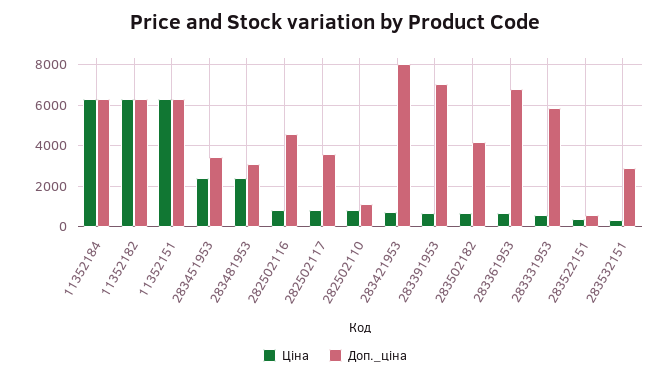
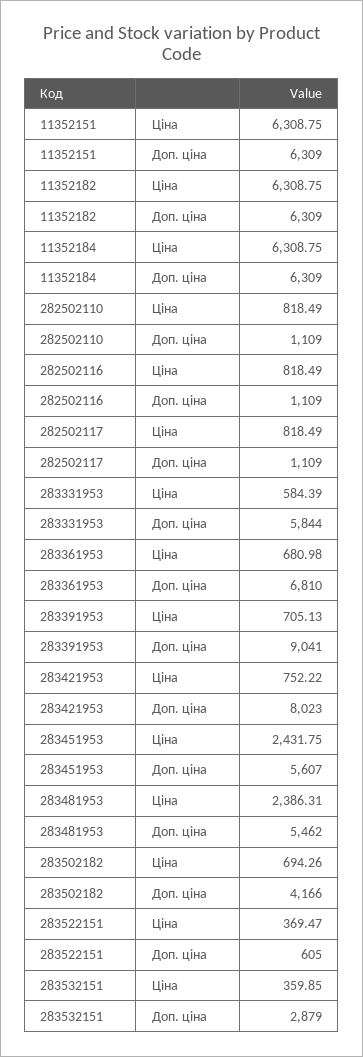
  {
    "Ціна": {
      "11352184": 6308.75,
      "11352182": 6308.75,
      "11352151": 6308.75,
      "283451953": 2431.75,
      "283481953": 2386.31,
      "282502116": 818.49,
      "282502117": 818.49,
      "282502110": 818.49,
      "283421953": 752.22,
      "283391953": 705.13,
      "283502182": 694.26,
      "283361953": 680.98,
      "283331953": 584.39,
      "283522151": 369.47,
      "283532151": 359.85
    },
    "Доп._ціна": {
      "11352184": 6309,
      "11352182": 6309,
      "11352151": 6309,
-     "283451953": 3500,
+     "283451953": 5607,
-     "283481953": 3000,
+     "283481953": 5462,
-     "282502116": 4500,
+     "282502116": 1109,
-     "282502117": 3500,
+     "282502117": 1109,
      "282502110": 1109,
      "283421953": 8023,
-     "283391953": 7000,
+     "283391953": 9041,
      "283502182": 4166,
      "283361953": 6810,
      "283331953": 5844,
      "283522151": 605,
      "283532151": 2879
    }
  }

